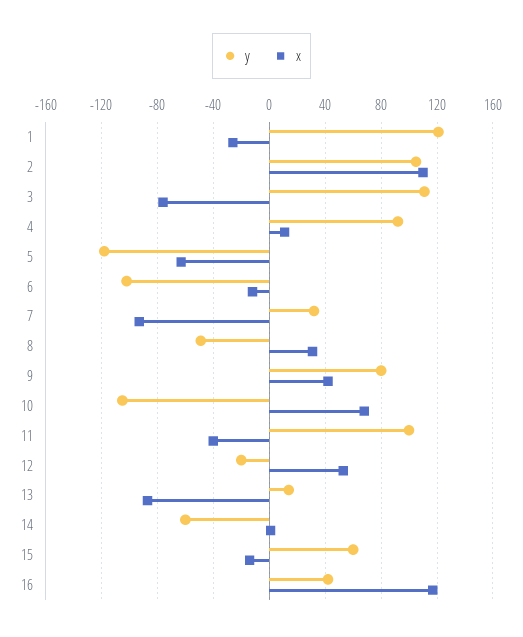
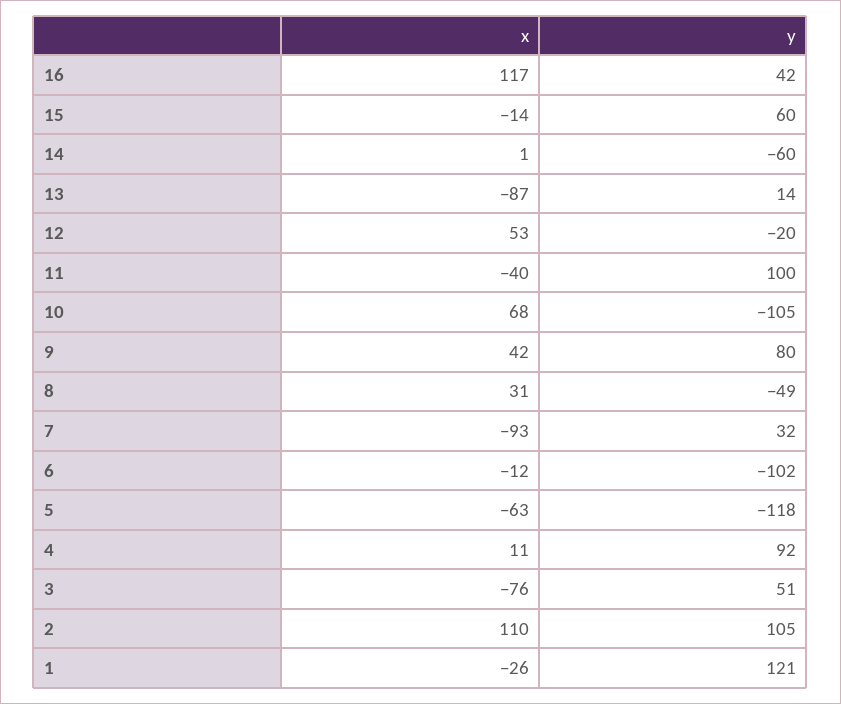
  {
    "y": {
      "1": 121,
      "2": 105,
-     "3": 110,
+     "3": 51,
      "4": 92,
      "5": -118,
      "6": -102,
      "7": 32,
      "8": -49,
      "9": 80,
      "10": -105,
      "11": 100,
      "12": -20,
      "13": 14,
      "14": -60,
      "15": 60,
      "16": 42
    },
    "x": {
      "1": -26,
      "2": 110,
      "3": -76,
      "4": 11,
      "5": -63,
      "6": -12,
      "7": -93,
      "8": 31,
      "9": 42,
      "10": 68,
      "11": -40,
      "12": 53,
      "13": -87,
      "14": 1,
      "15": -14,
      "16": 117
    }
  }

